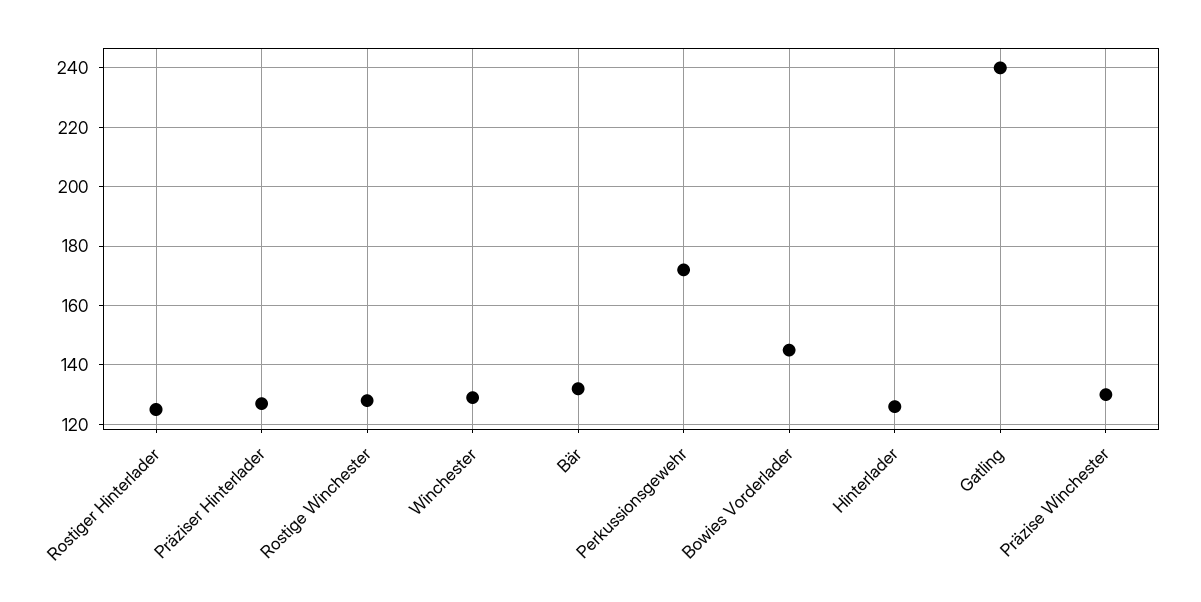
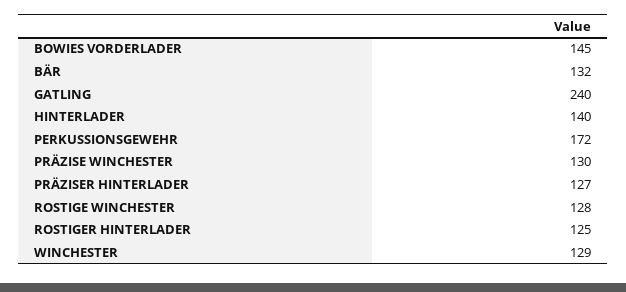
  {
    "Rostiger Hinterlader": 125,
    "Präziser Hinterlader": 127,
    "Rostige Winchester": 128,
    "Winchester": 129,
    "Bär": 132,
    "Perkussionsgewehr": 172,
    "Bowies Vorderlader": 145,
-   "Hinterlader": 125,
+   "Hinterlader": 140,
    "Gatling": 240,
    "Präzise Winchester": 130
  }

